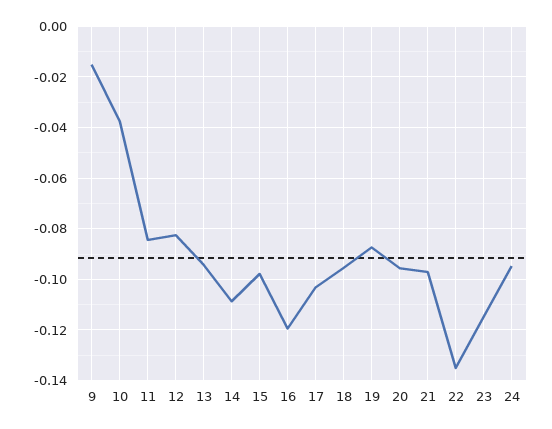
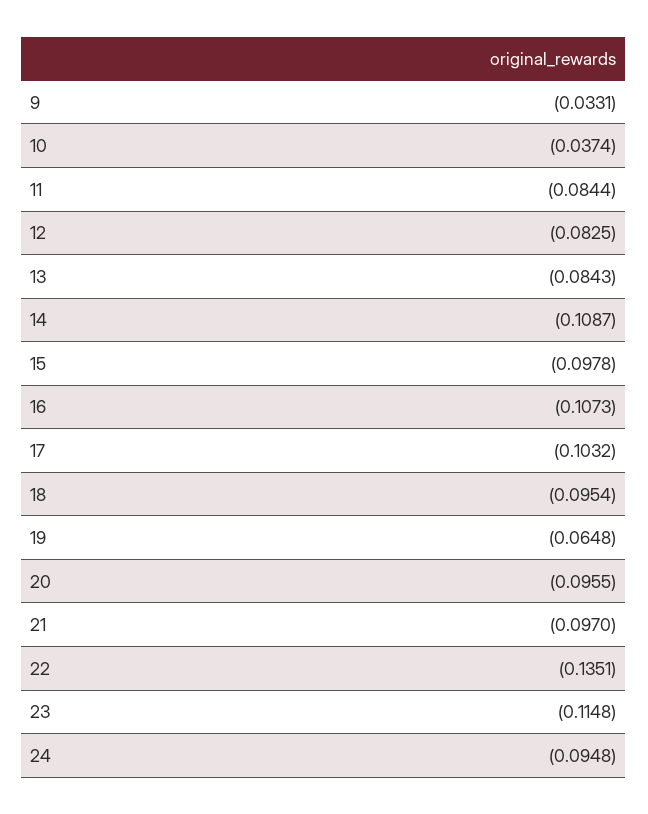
  {
-   "9": -0.015,
+   "9": -0.0331,
    "10": -0.0374,
    "11": -0.0844,
    "12": -0.0825,
-   "13": -0.095,
+   "13": -0.0843,
    "14": -0.1087,
    "15": -0.0978,
-   "16": -0.12,
+   "16": -0.1073,
    "17": -0.1032,
    "18": -0.0954,
-   "19": -0.0875,
+   "19": -0.0648,
    "20": -0.0955,
    "21": -0.097,
    "22": -0.1351,
    "23": -0.1148,
    "24": -0.0948
  }

